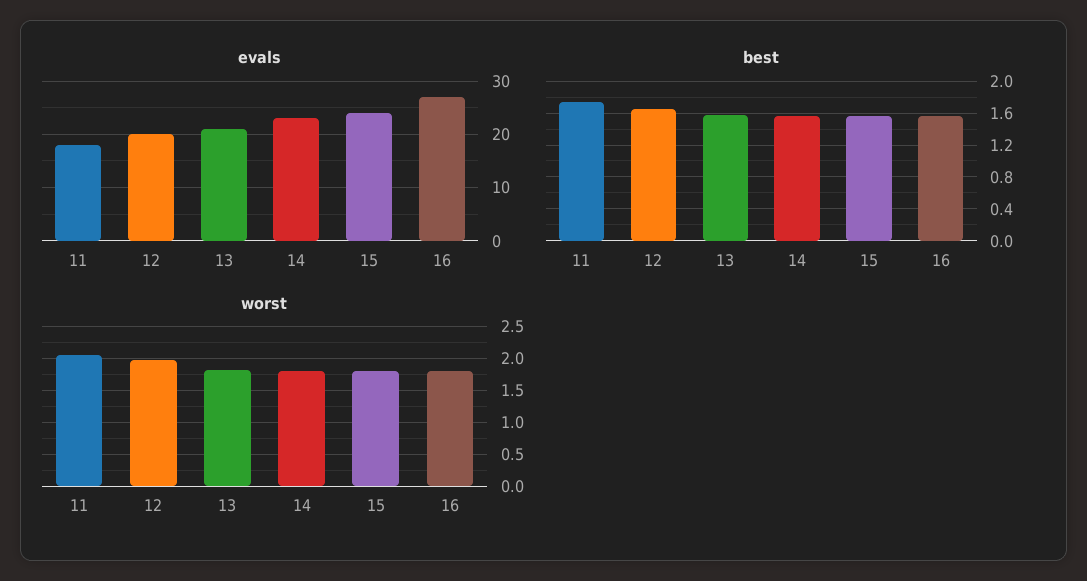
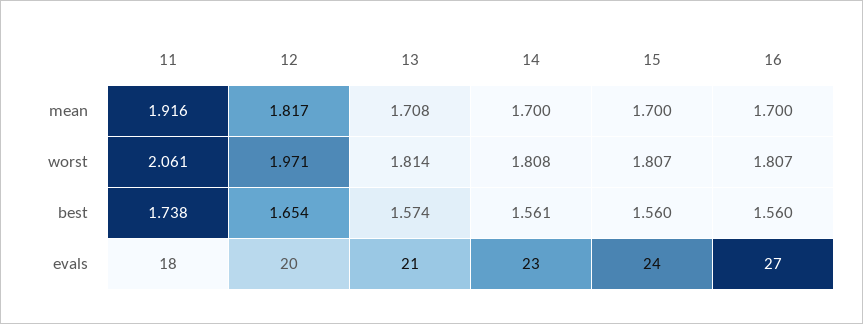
  {
    "evals": {
      "11": 18,
      "12": 20,
      "13": 21,
      "14": 23,
      "15": 24,
      "16": 27
    },
    "best": {
      "11": 1.738,
      "12": 1.654,
      "13": 1.574,
      "14": 1.561,
      "15": 1.56,
      "16": 1.56
    },
    "worst": {
      "11": 2.061,
      "12": 1.971,
      "13": 1.814,
      "14": 1.808,
      "15": 1.807,
      "16": 1.807
-   }
+   },
+   "mean": {
+     "11": 1.916,
+     "12": 1.817,
+     "13": 1.708,
+     "14": 1.7,
+     "15": 1.7,
+     "16": 1.7
+   }
  }

